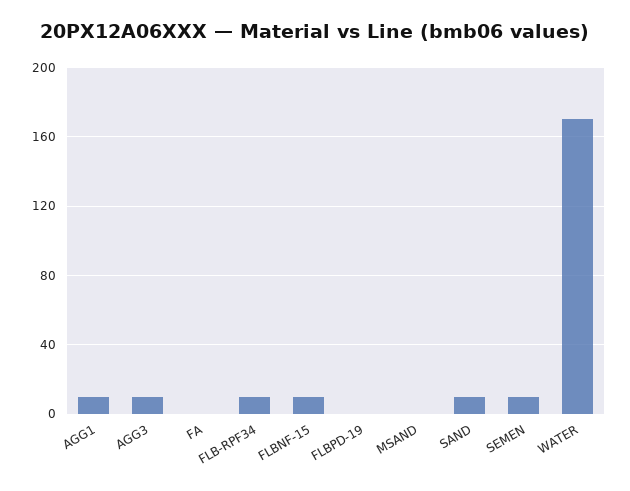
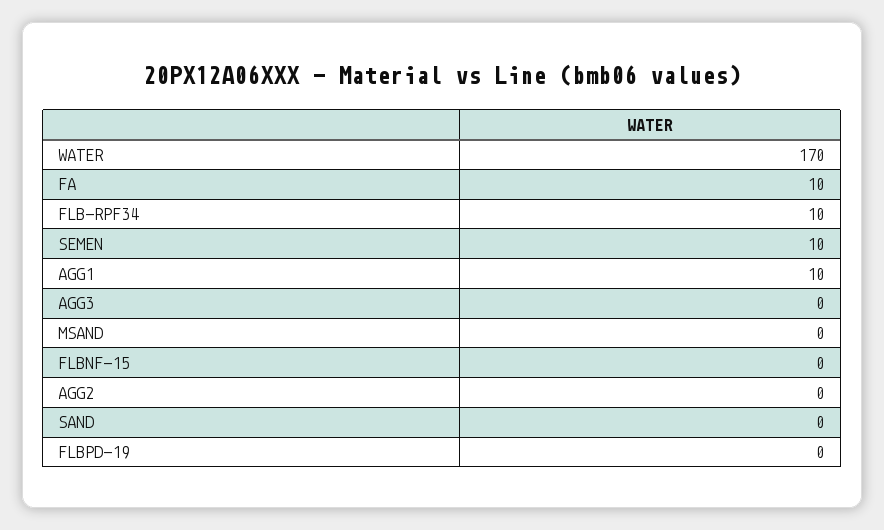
  {
    "AGG1": 10,
-   "AGG3": 10,
+   "AGG3": 0,
-   "FA": 0,
+   "FA": 10,
    "FLB-RPF34": 10,
-   "FLBNF-15": 10,
+   "FLBNF-15": 0,
    "FLBPD-19": 0,
    "MSAND": 0,
-   "SAND": 10,
+   "SAND": 0,
    "SEMEN": 10,
-   "WATER": 170
+   "WATER": 170,
+   "AGG2": 0
  }

